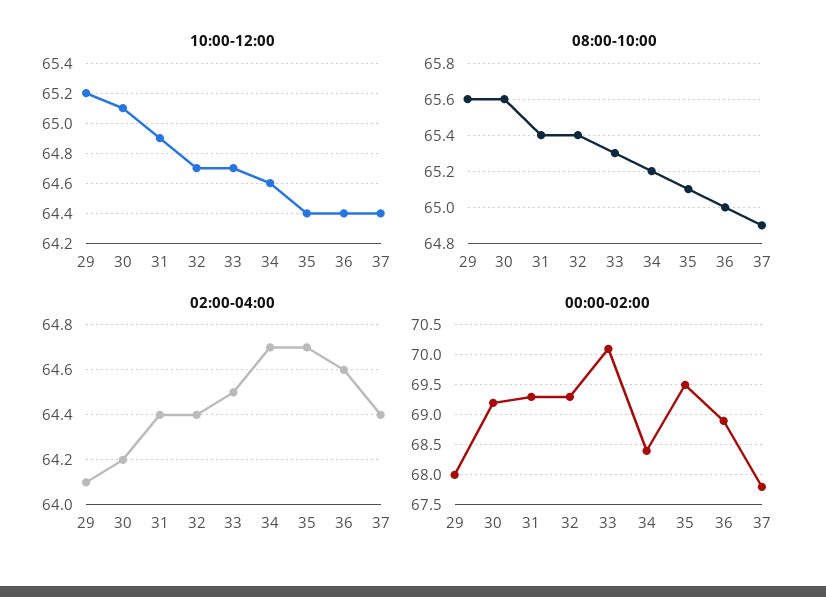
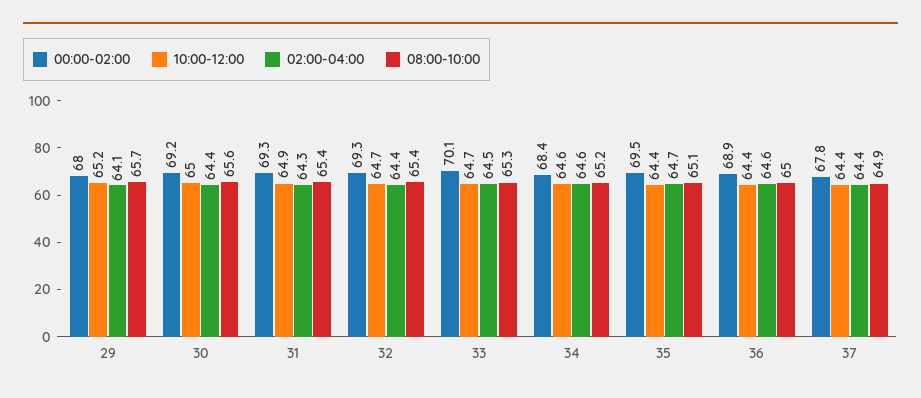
  {
    "10:00-12:00": {
      "29": 65.2,
-     "30": 65.1,
+     "30": 65,
      "31": 64.9,
      "32": 64.7,
      "33": 64.7,
      "34": 64.6,
      "35": 64.4,
      "36": 64.4,
      "37": 64.4
    },
    "08:00-10:00": {
-     "29": 65.6,
+     "29": 65.7,
      "30": 65.6,
      "31": 65.4,
      "32": 65.4,
      "33": 65.3,
      "34": 65.2,
      "35": 65.1,
      "36": 65,
      "37": 64.9
    },
    "02:00-04:00": {
      "29": 64.1,
-     "30": 64.2,
+     "30": 64.4,
-     "31": 64.4,
+     "31": 64.3,
      "32": 64.4,
      "33": 64.5,
-     "34": 64.7,
+     "34": 64.6,
      "35": 64.7,
      "36": 64.6,
      "37": 64.4
    },
    "00:00-02:00": {
      "29": 68,
      "30": 69.2,
      "31": 69.3,
      "32": 69.3,
      "33": 70.1,
      "34": 68.4,
      "35": 69.5,
      "36": 68.9,
      "37": 67.8
    }
  }

